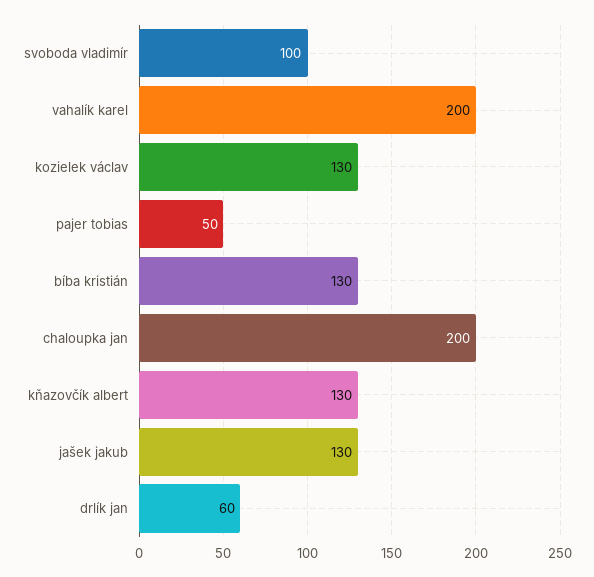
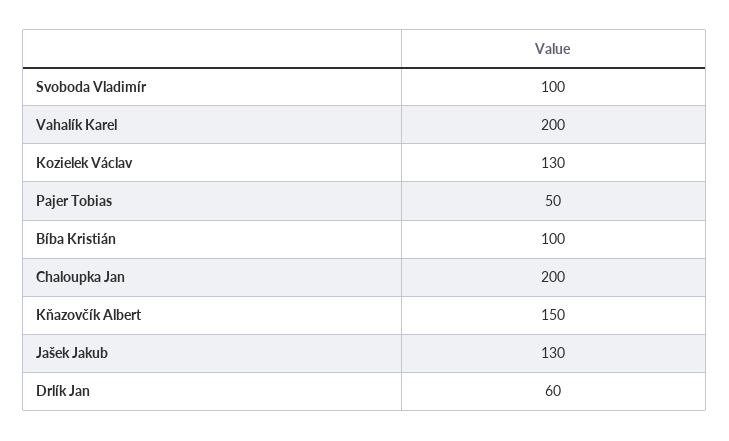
  {
    "svoboda vladimír": 100,
    "vahalík karel": 200,
    "kozielek václav": 130,
    "pajer tobias": 50,
-   "bíba kristián": 130,
+   "bíba kristián": 100,
    "chaloupka jan": 200,
-   "kňazovčík albert": 130,
+   "kňazovčík albert": 150,
    "jašek jakub": 130,
    "drlík jan": 60
  }

